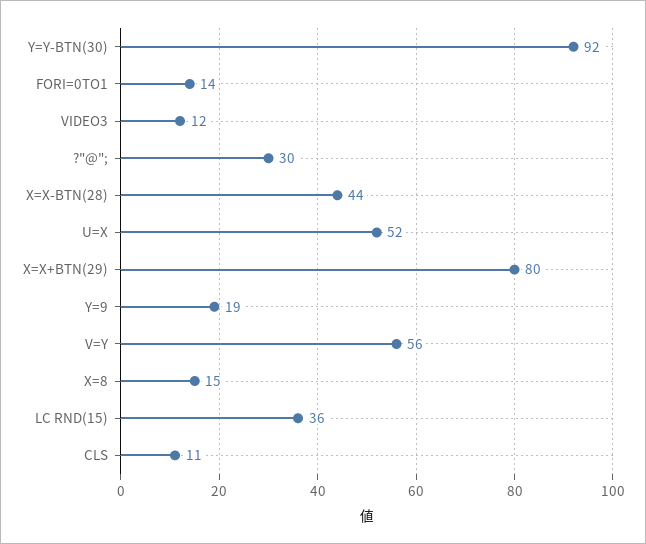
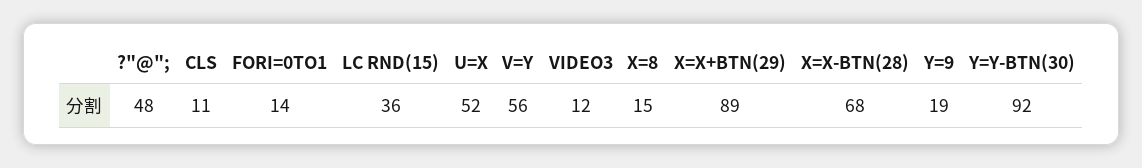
  {
    "Y=Y-BTN(30)": 92,
    "FORI=0TO1": 14,
    "VIDEO3": 12,
-   "?\"@\";": 30,
+   "?\"@\";": 48,
-   "X=X-BTN(28)": 44,
+   "X=X-BTN(28)": 68,
    "U=X": 52,
-   "X=X+BTN(29)": 80,
+   "X=X+BTN(29)": 89,
    "Y=9": 19,
    "V=Y": 56,
    "X=8": 15,
    "LC RND(15)": 36,
    "CLS": 11
  }

